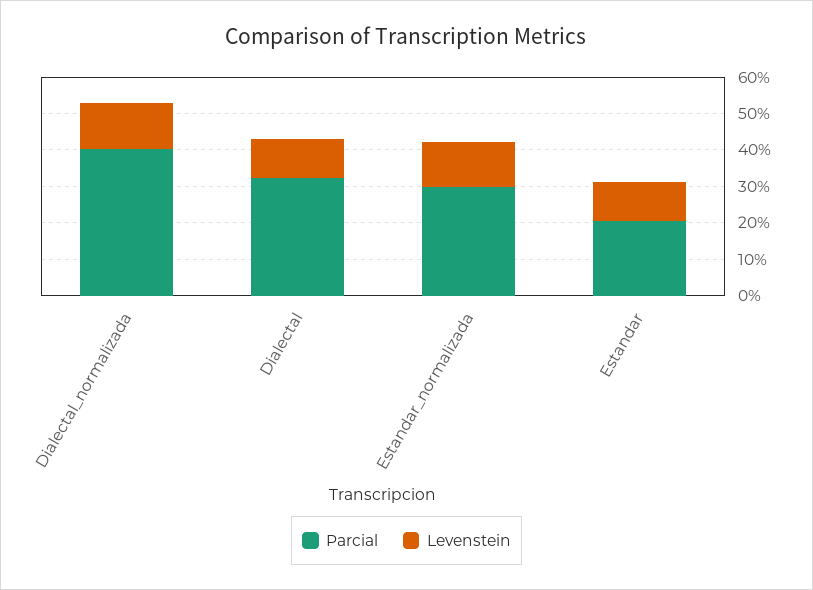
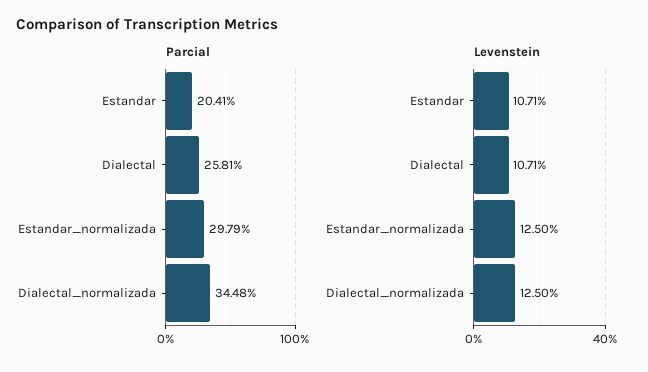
  {
    "Parcial": {
-     "Dialectal_normalizada": 40,
+     "Dialectal_normalizada": 34.48,
-     "Dialectal": 32.5,
+     "Dialectal": 25.81,
      "Estandar_normalizada": 29.79,
      "Estandar": 20.41
    },
    "Levenstein": {
      "Dialectal_normalizada": 12.5,
      "Dialectal": 10.71,
      "Estandar_normalizada": 12.5,
      "Estandar": 10.71
    }
  }

